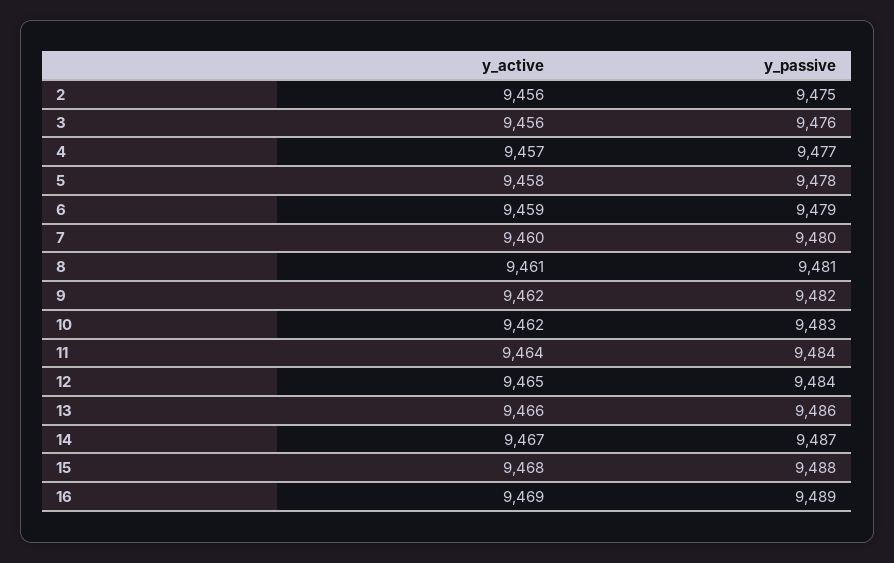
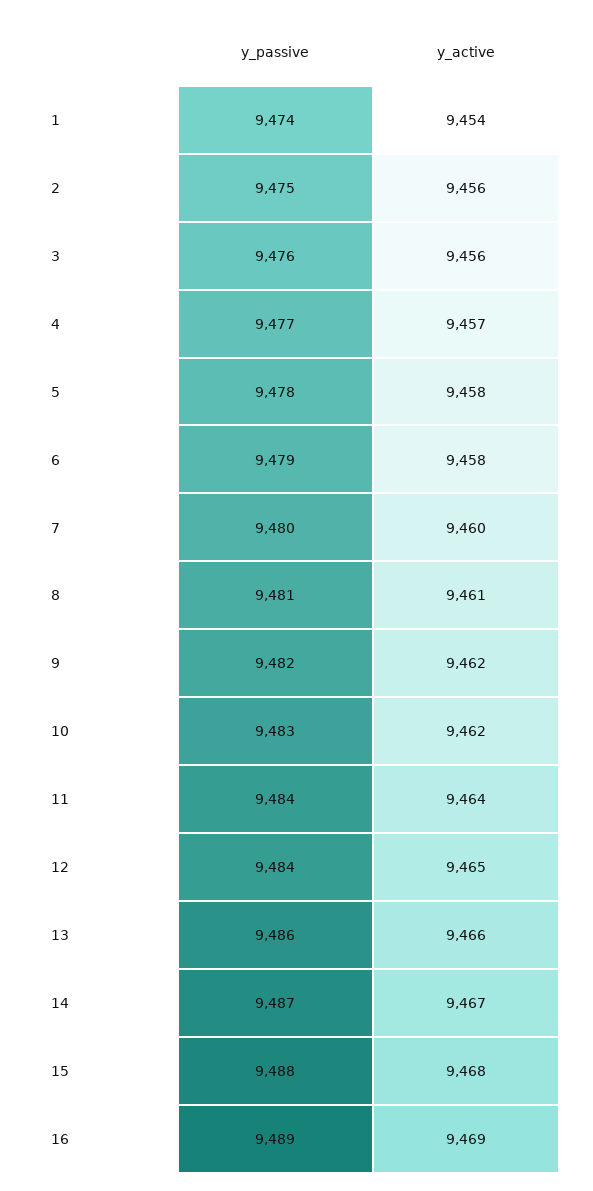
  {
    "y_active": {
      "2": 9456,
      "3": 9456,
      "4": 9457,
      "5": 9458,
-     "6": 9459,
+     "6": 9458,
      "7": 9460,
      "8": 9461,
      "9": 9462,
      "10": 9462,
      "11": 9464,
      "12": 9465,
      "13": 9466,
      "14": 9467,
      "15": 9468,
-     "16": 9469
+     "16": 9469,
+     "1": 9454
    },
    "y_passive": {
      "2": 9475,
      "3": 9476,
      "4": 9477,
      "5": 9478,
      "6": 9479,
      "7": 9480,
      "8": 9481,
      "9": 9482,
      "10": 9483,
      "11": 9484,
      "12": 9484,
      "13": 9486,
      "14": 9487,
      "15": 9488,
-     "16": 9489
+     "16": 9489,
+     "1": 9474
    }
  }

